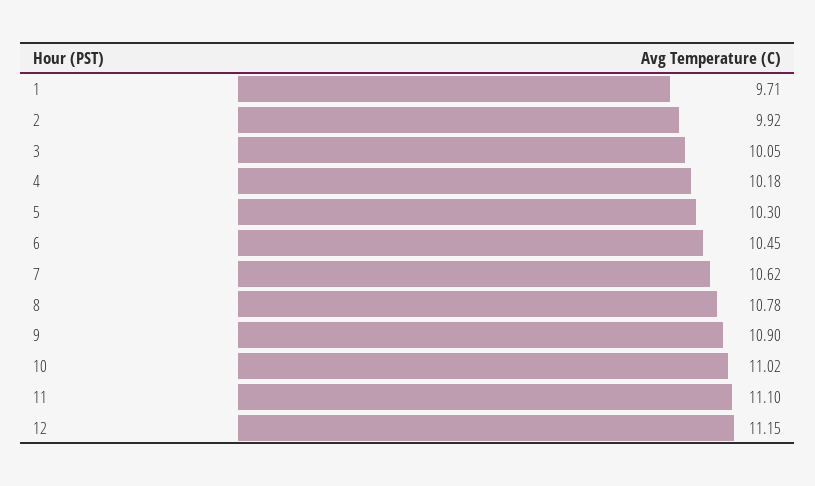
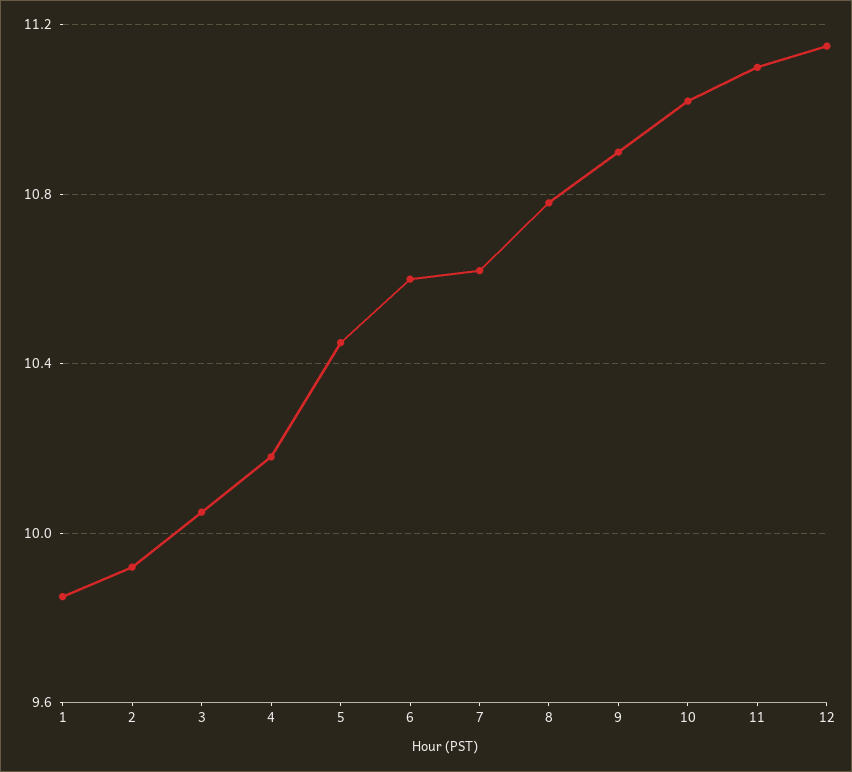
  {
-   "1": 9.71,
+   "1": 9.85,
    "2": 9.92,
    "3": 10.05,
    "4": 10.18,
-   "5": 10.3,
+   "5": 10.45,
-   "6": 10.45,
+   "6": 10.6,
    "7": 10.62,
    "8": 10.78,
    "9": 10.9,
    "10": 11.02,
    "11": 11.1,
    "12": 11.15
  }

